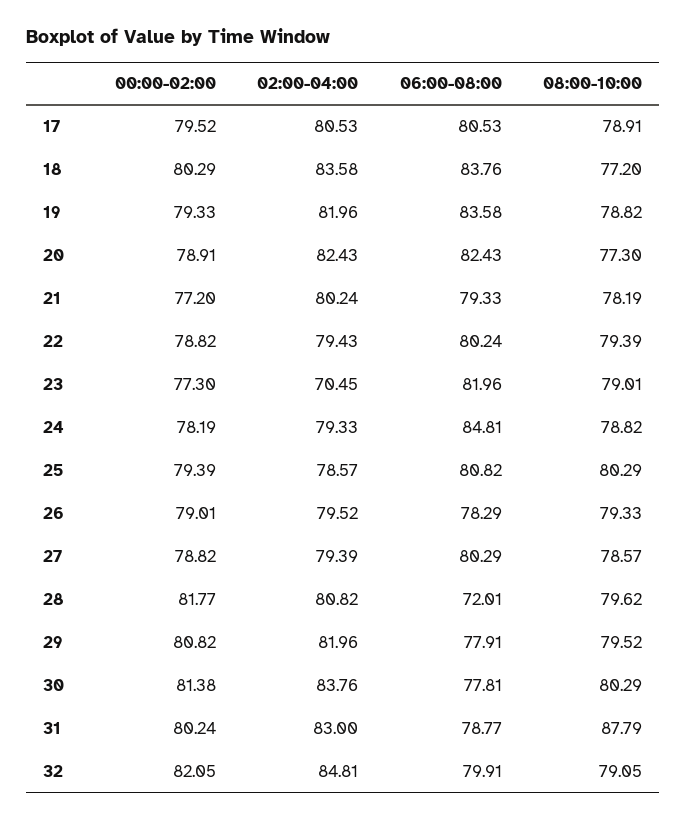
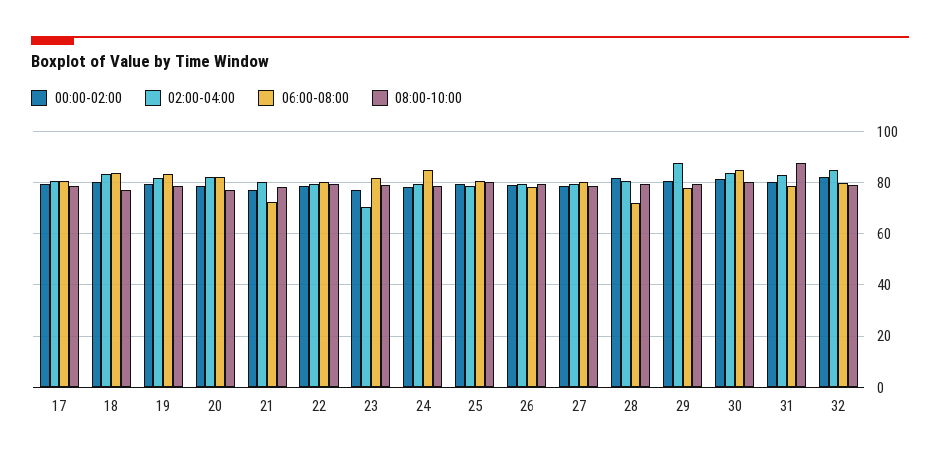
  {
    "00:00-02:00": {
      "17": 79.52,
      "18": 80.29,
      "19": 79.33,
      "20": 78.91,
      "21": 77.2,
      "22": 78.82,
      "23": 77.3,
      "24": 78.19,
      "25": 79.39,
      "26": 79.01,
      "27": 78.82,
      "28": 81.77,
      "29": 80.82,
      "30": 81.38,
      "31": 80.24,
      "32": 82.05
    },
    "02:00-04:00": {
      "17": 80.53,
      "18": 83.58,
      "19": 81.96,
      "20": 82.43,
      "21": 80.24,
      "22": 79.43,
      "23": 70.45,
      "24": 79.33,
      "25": 78.57,
      "26": 79.52,
      "27": 79.39,
      "28": 80.82,
-     "29": 81.96,
+     "29": 87.5,
      "30": 83.76,
      "31": 83,
      "32": 84.81
    },
    "06:00-08:00": {
      "17": 80.53,
      "18": 83.76,
      "19": 83.58,
      "20": 82.43,
-     "21": 79.33,
+     "21": 72.5,
      "22": 80.24,
      "23": 81.96,
      "24": 84.81,
      "25": 80.82,
      "26": 78.29,
      "27": 80.29,
      "28": 72.01,
      "29": 77.91,
-     "30": 77.81,
+     "30": 85,
      "31": 78.77,
      "32": 79.91
    },
    "08:00-10:00": {
      "17": 78.91,
      "18": 77.2,
      "19": 78.82,
      "20": 77.3,
      "21": 78.19,
      "22": 79.39,
      "23": 79.01,
      "24": 78.82,
      "25": 80.29,
      "26": 79.33,
      "27": 78.57,
      "28": 79.62,
      "29": 79.52,
      "30": 80.29,
      "31": 87.79,
      "32": 79.05
    }
  }

